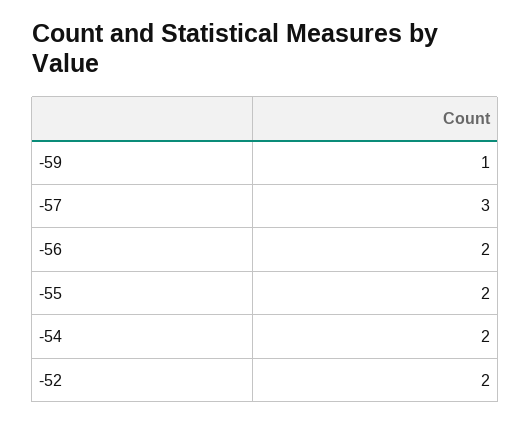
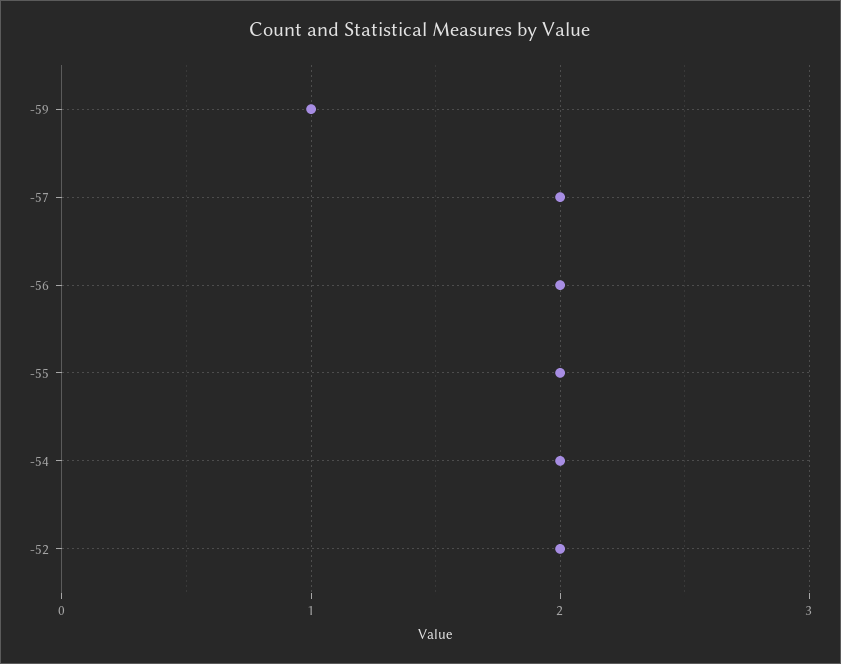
  {
    "-59": 1,
-   "-57": 3,
+   "-57": 2,
    "-56": 2,
    "-55": 2,
    "-54": 2,
    "-52": 2
  }

